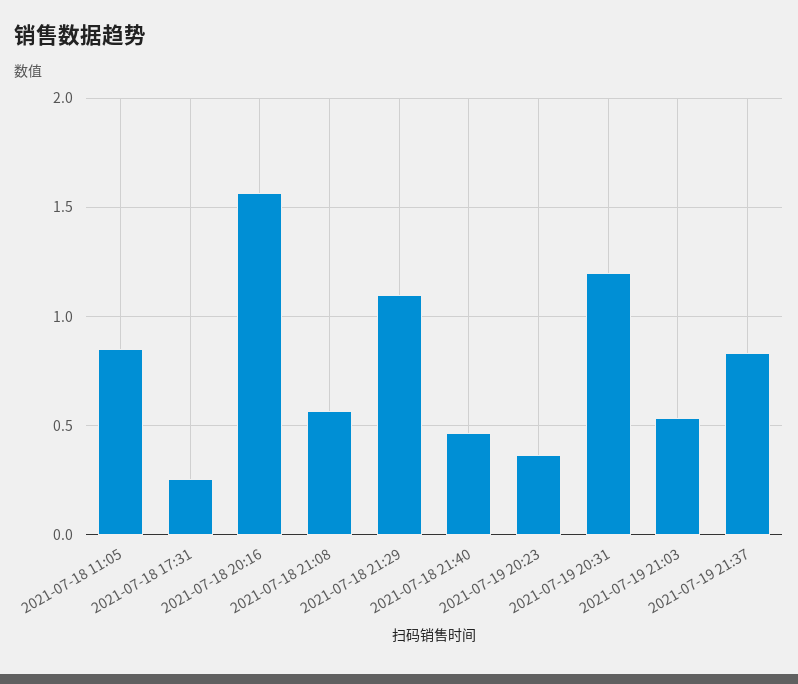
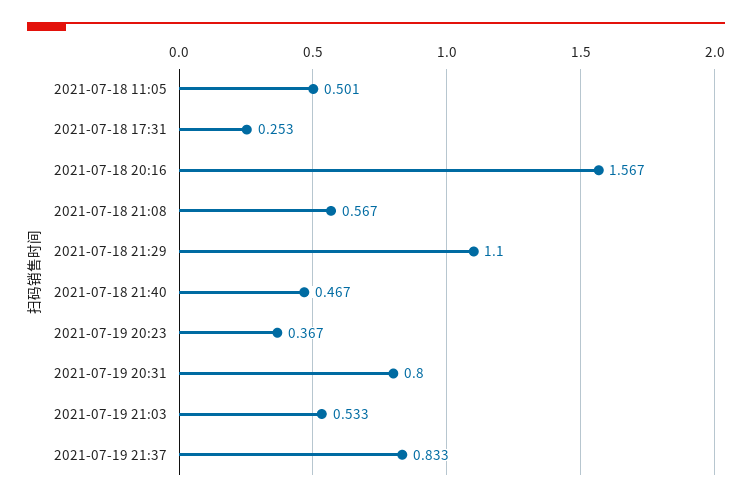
  {
-   "2021-07-18 11:05": 0.85,
+   "2021-07-18 11:05": 0.501,
    "2021-07-18 17:31": 0.253,
    "2021-07-18 20:16": 1.567,
    "2021-07-18 21:08": 0.567,
    "2021-07-18 21:29": 1.1,
    "2021-07-18 21:40": 0.467,
    "2021-07-19 20:23": 0.367,
-   "2021-07-19 20:31": 1.2,
+   "2021-07-19 20:31": 0.8,
    "2021-07-19 21:03": 0.533,
    "2021-07-19 21:37": 0.833
  }

